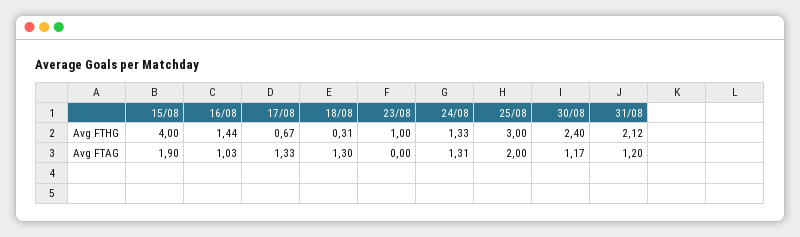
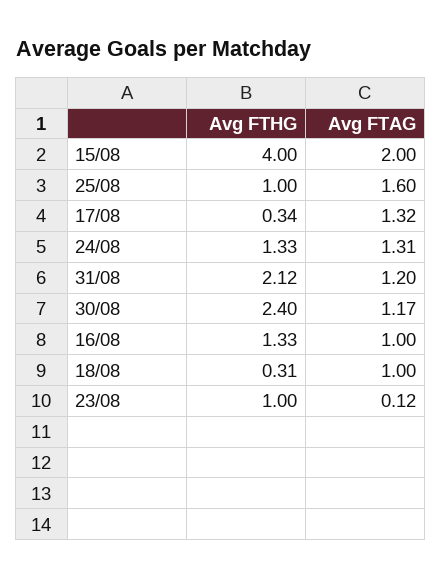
  {
    "15/08": {
      "Avg FTHG": 4,
-     "Avg FTAG": 1.9
+     "Avg FTAG": 2
    },
    "16/08": {
-     "Avg FTHG": 1.44,
+     "Avg FTHG": 1.33,
-     "Avg FTAG": 1.03
+     "Avg FTAG": 1
    },
    "17/08": {
-     "Avg FTHG": 0.67,
+     "Avg FTHG": 0.34,
-     "Avg FTAG": 1.33
+     "Avg FTAG": 1.32
    },
    "18/08": {
      "Avg FTHG": 0.31,
-     "Avg FTAG": 1.3
+     "Avg FTAG": 1
    },
    "23/08": {
      "Avg FTHG": 1,
-     "Avg FTAG": 0
+     "Avg FTAG": 0.12
    },
    "24/08": {
      "Avg FTHG": 1.33,
      "Avg FTAG": 1.31
    },
    "25/08": {
-     "Avg FTHG": 3,
+     "Avg FTHG": 1,
-     "Avg FTAG": 2
+     "Avg FTAG": 1.6
    },
    "30/08": {
      "Avg FTHG": 2.4,
      "Avg FTAG": 1.17
    },
    "31/08": {
      "Avg FTHG": 2.12,
      "Avg FTAG": 1.2
    }
  }

